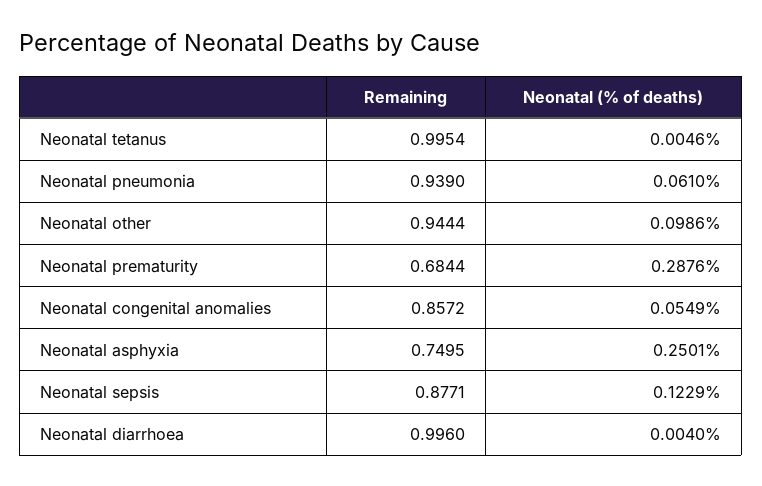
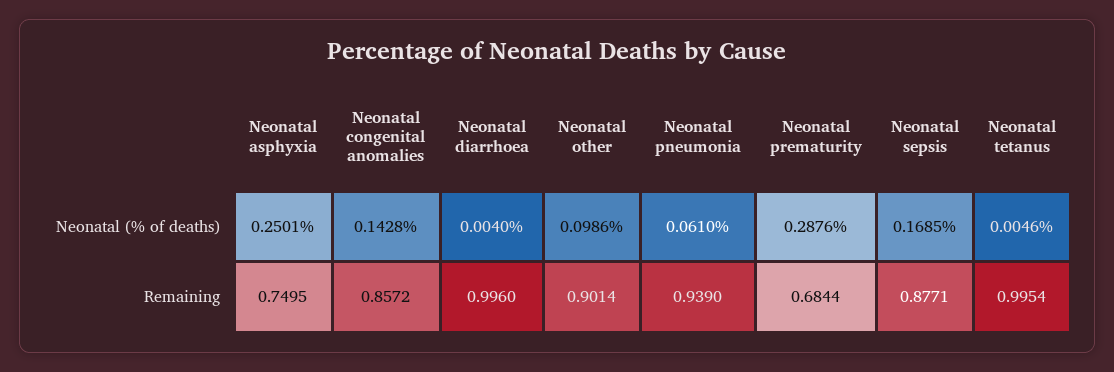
  {
    "Remaining": {
      "Neonatal tetanus": 0.9954,
      "Neonatal pneumonia": 0.939,
-     "Neonatal other": 0.9444,
+     "Neonatal other": 0.9014,
      "Neonatal prematurity": 0.6844,
      "Neonatal congenital anomalies": 0.8572,
      "Neonatal asphyxia": 0.7495,
      "Neonatal sepsis": 0.8771,
      "Neonatal diarrhoea": 0.996
    },
    "Neonatal (% of deaths)": {
      "Neonatal tetanus": 0.0046,
      "Neonatal pneumonia": 0.061,
      "Neonatal other": 0.0986,
      "Neonatal prematurity": 0.2876,
-     "Neonatal congenital anomalies": 0.0549,
+     "Neonatal congenital anomalies": 0.1428,
      "Neonatal asphyxia": 0.2501,
-     "Neonatal sepsis": 0.1229,
+     "Neonatal sepsis": 0.1685,
      "Neonatal diarrhoea": 0.004
    }
  }

